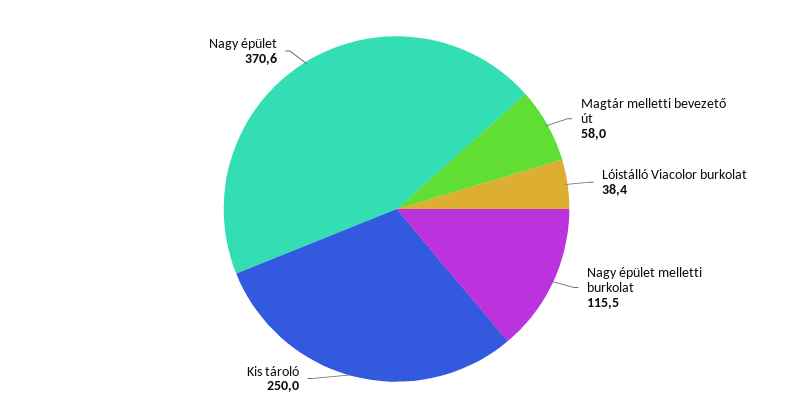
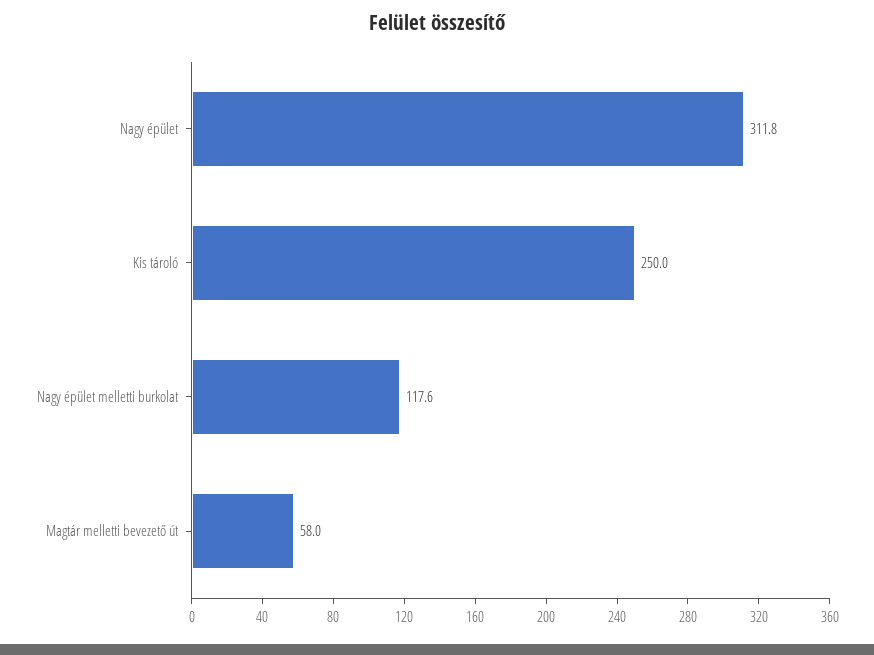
  {
    "Magtár melletti bevezető út": 58,
-   "Lóistálló Viacolor burkolat": 38.4,
-   "Nagy épület melletti burkolat": 115.5,
+   "Nagy épület melletti burkolat": 117.6,
    "Kis tároló": 250,
-   "Nagy épület": 370.6
+   "Nagy épület": 311.8
  }

